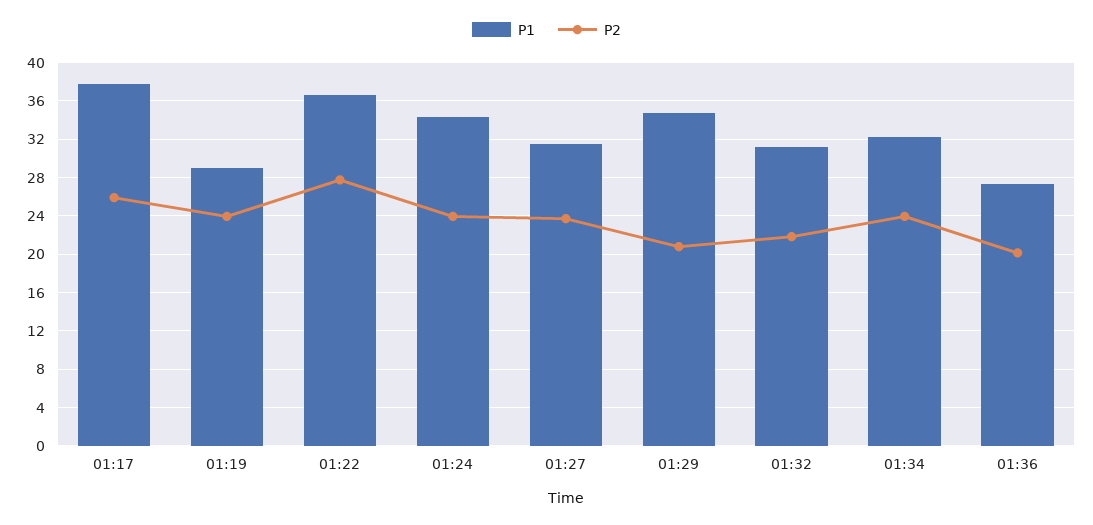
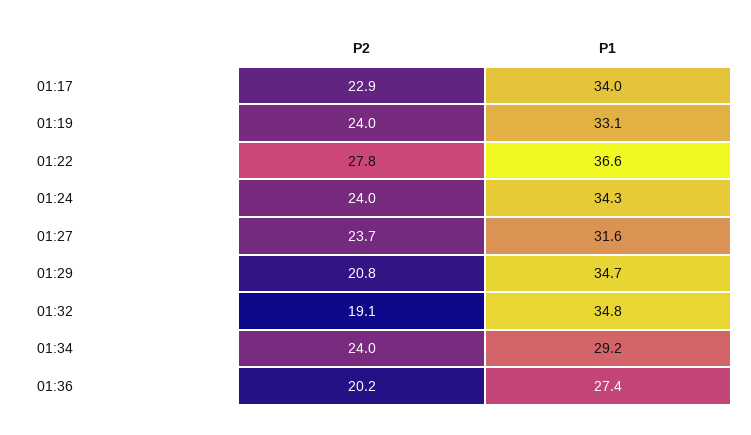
  {
    "P1": {
-     "01:17": 38,
+     "01:17": 34,
-     "01:19": 29,
+     "01:19": 33.1,
      "01:22": 36.6,
      "01:24": 34.3,
      "01:27": 31.6,
      "01:29": 34.7,
-     "01:32": 31,
+     "01:32": 34.8,
-     "01:34": 32,
+     "01:34": 29.2,
      "01:36": 27.4
    },
    "P2": {
-     "01:17": 26,
+     "01:17": 22.9,
      "01:19": 24,
      "01:22": 27.8,
      "01:24": 24,
      "01:27": 23.7,
      "01:29": 20.8,
-     "01:32": 22,
+     "01:32": 19.1,
      "01:34": 24,
      "01:36": 20.2
    }
  }

